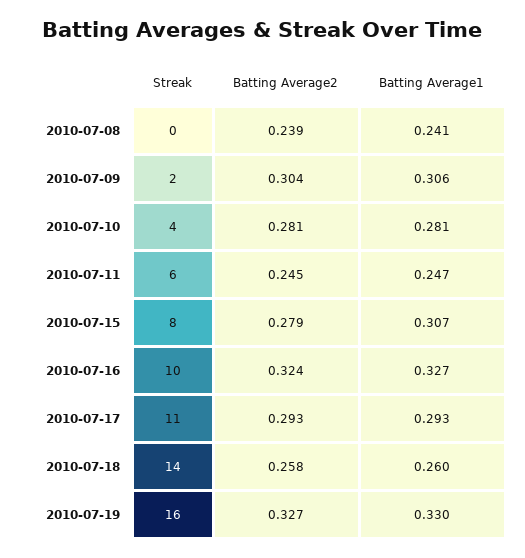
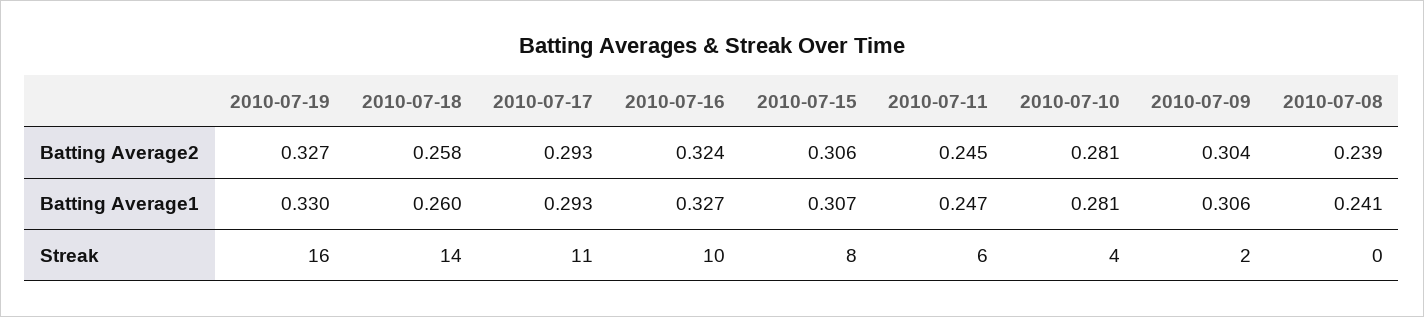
  {
    "Streak": {
      "2010-07-08": 0,
      "2010-07-09": 2,
      "2010-07-10": 4,
      "2010-07-11": 6,
      "2010-07-15": 8,
      "2010-07-16": 10,
      "2010-07-17": 11,
      "2010-07-18": 14,
      "2010-07-19": 16
    },
    "Batting Average2": {
      "2010-07-08": 0.239,
      "2010-07-09": 0.304,
      "2010-07-10": 0.281,
      "2010-07-11": 0.245,
-     "2010-07-15": 0.279,
+     "2010-07-15": 0.306,
      "2010-07-16": 0.324,
      "2010-07-17": 0.293,
      "2010-07-18": 0.258,
      "2010-07-19": 0.327
    },
    "Batting Average1": {
      "2010-07-08": 0.241,
      "2010-07-09": 0.306,
      "2010-07-10": 0.281,
      "2010-07-11": 0.247,
      "2010-07-15": 0.307,
      "2010-07-16": 0.327,
      "2010-07-17": 0.293,
      "2010-07-18": 0.26,
      "2010-07-19": 0.33
    }
  }

